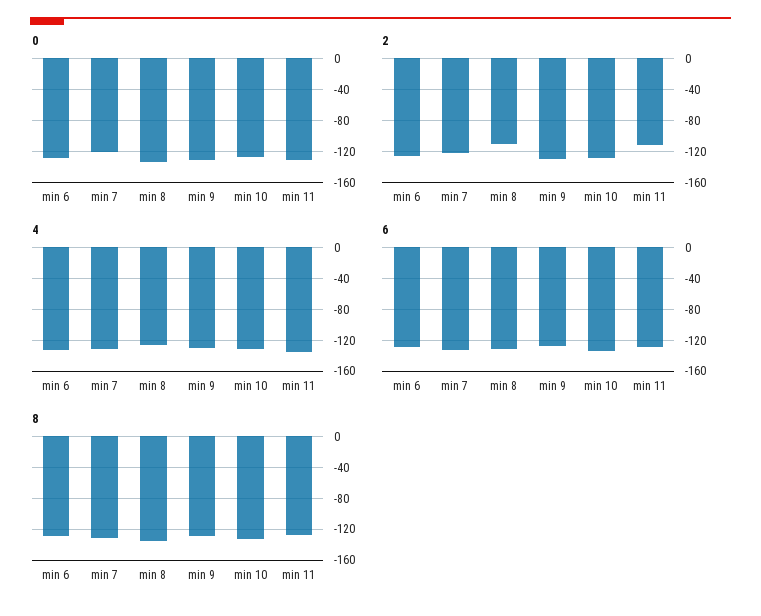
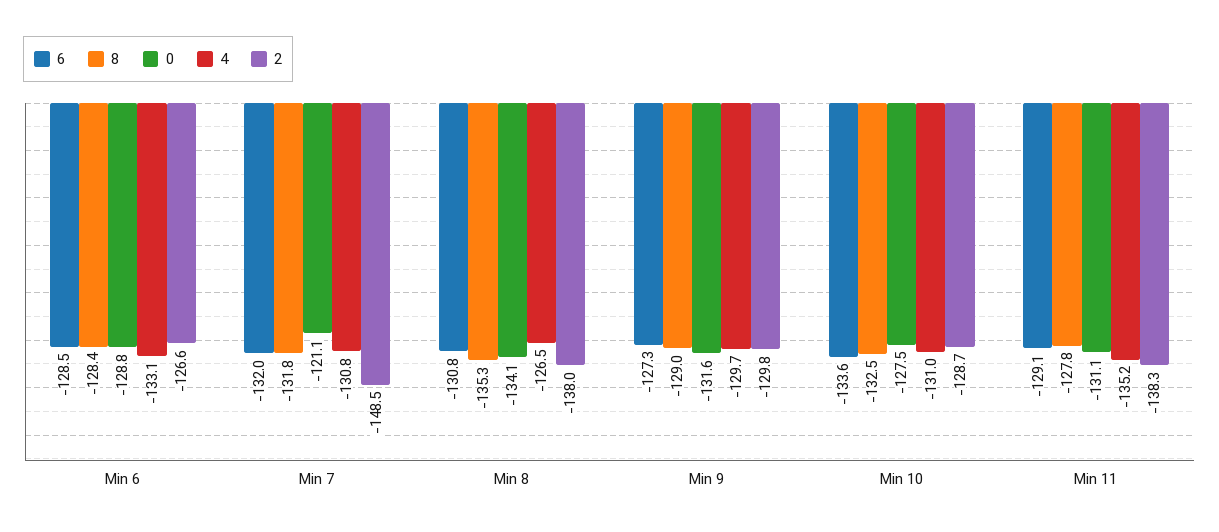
  {
    "0": {
      "min 6": -128.8,
      "min 7": -121.1,
      "min 8": -134.1,
      "min 9": -131.6,
      "min 10": -127.5,
      "min 11": -131.1
    },
    "2": {
      "min 6": -126.6,
-     "min 7": -120,
+     "min 7": -148.5,
-     "min 8": -110,
+     "min 8": -138,
      "min 9": -129.8,
      "min 10": -128.7,
-     "min 11": -110
+     "min 11": -138.3
    },
    "4": {
      "min 6": -133.1,
      "min 7": -130.8,
      "min 8": -126.5,
      "min 9": -129.7,
      "min 10": -131,
      "min 11": -135.2
    },
    "6": {
      "min 6": -128.5,
      "min 7": -132,
      "min 8": -130.8,
      "min 9": -127.3,
      "min 10": -133.6,
      "min 11": -129.1
    },
    "8": {
      "min 6": -128.4,
      "min 7": -131.8,
      "min 8": -135.3,
      "min 9": -129,
      "min 10": -132.5,
      "min 11": -127.8
    }
  }

